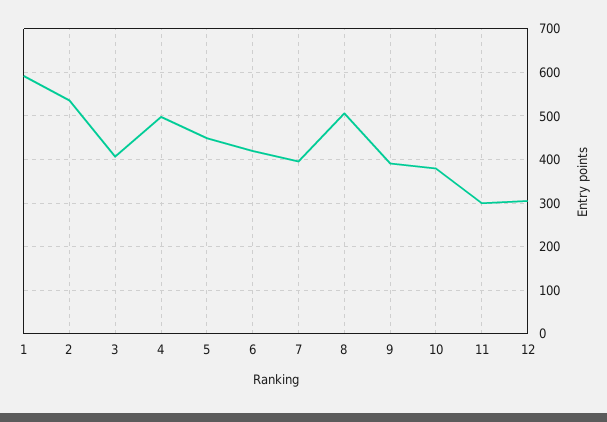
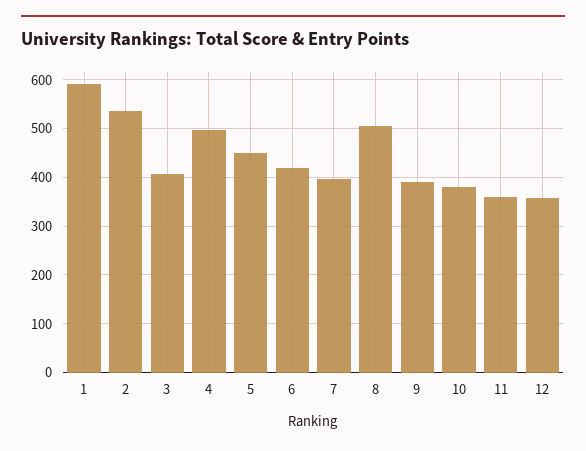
  {
    "1": 600,
    "2": 540,
    "3": 400,
    "4": 500,
    "5": 440,
    "6": 420,
    "7": 400,
    "8": 500,
    "9": 400,
    "10": 380,
-   "11": 300,
+   "11": 360,
-   "12": 300
+   "12": 360
  }

